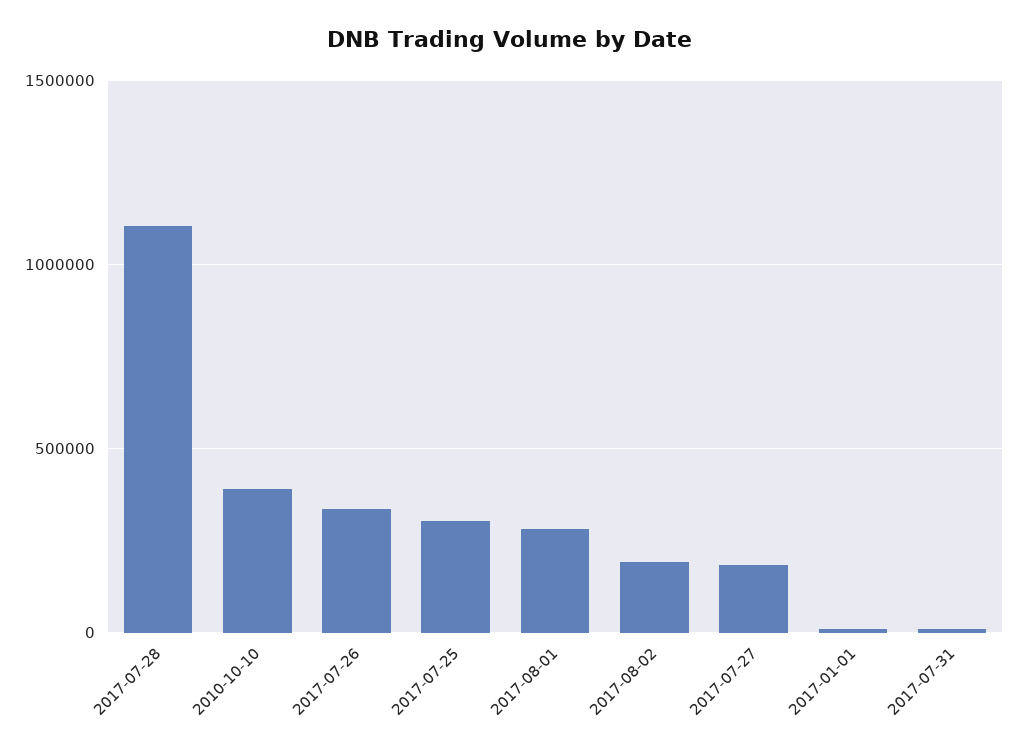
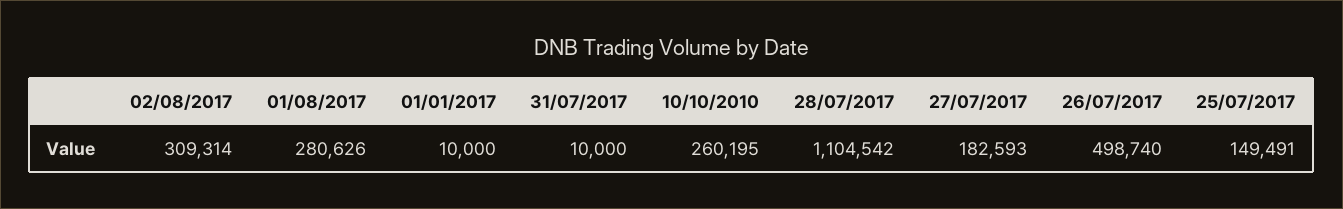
  {
    "2017-07-28": 1104542,
-   "2010-10-10": 400000,
+   "2010-10-10": 260195,
-   "2017-07-26": 350000,
+   "2017-07-26": 498740,
-   "2017-07-25": 300000,
+   "2017-07-25": 149491,
    "2017-08-01": 280626,
-   "2017-08-02": 200000,
+   "2017-08-02": 309314,
    "2017-07-27": 182593,
    "2017-01-01": 10000,
    "2017-07-31": 10000
  }

